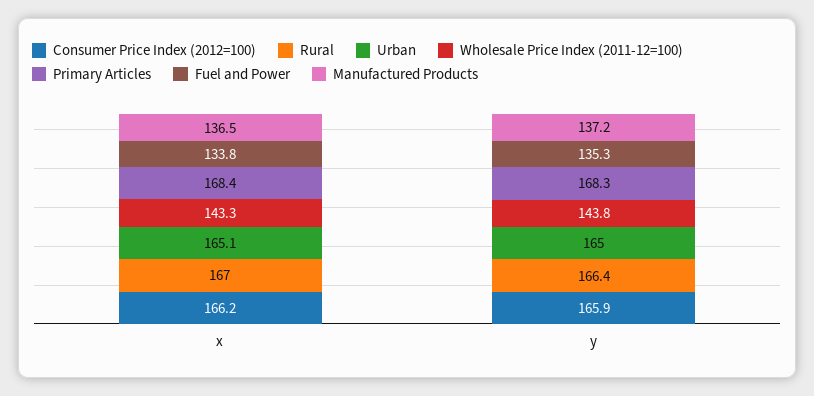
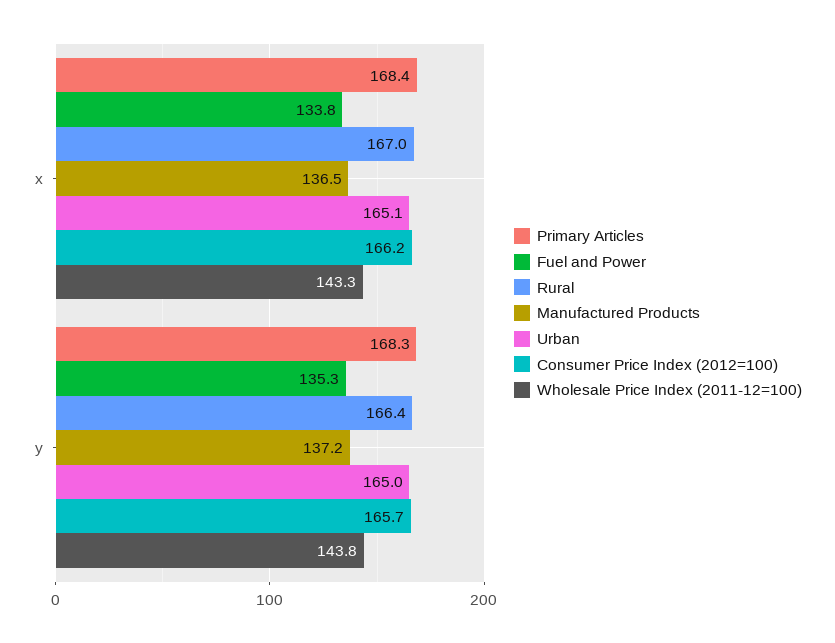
  {
    "Consumer Price Index (2012=100)": {
      "x": 166.2,
-     "y": 165.9
+     "y": 165.7
    },
    "Rural": {
      "x": 167,
      "y": 166.4
    },
    "Urban": {
      "x": 165.1,
      "y": 165
    },
    "Wholesale Price Index (2011-12=100)": {
      "x": 143.3,
      "y": 143.8
    },
    "Primary Articles": {
      "x": 168.4,
      "y": 168.3
    },
    "Fuel and Power": {
      "x": 133.8,
      "y": 135.3
    },
    "Manufactured Products": {
      "x": 136.5,
      "y": 137.2
    }
  }

